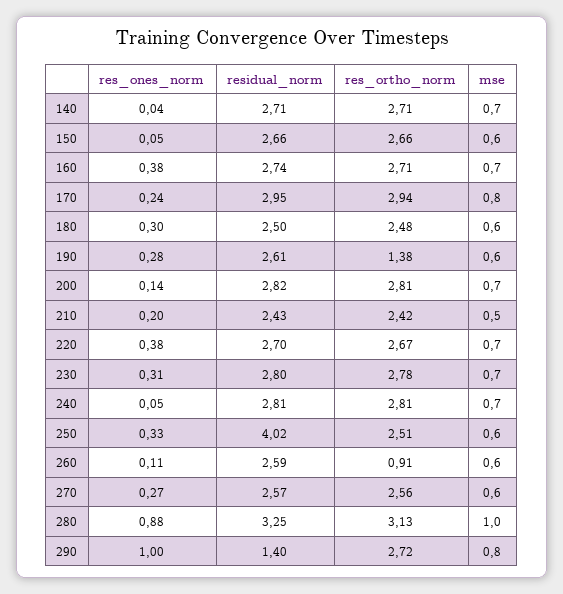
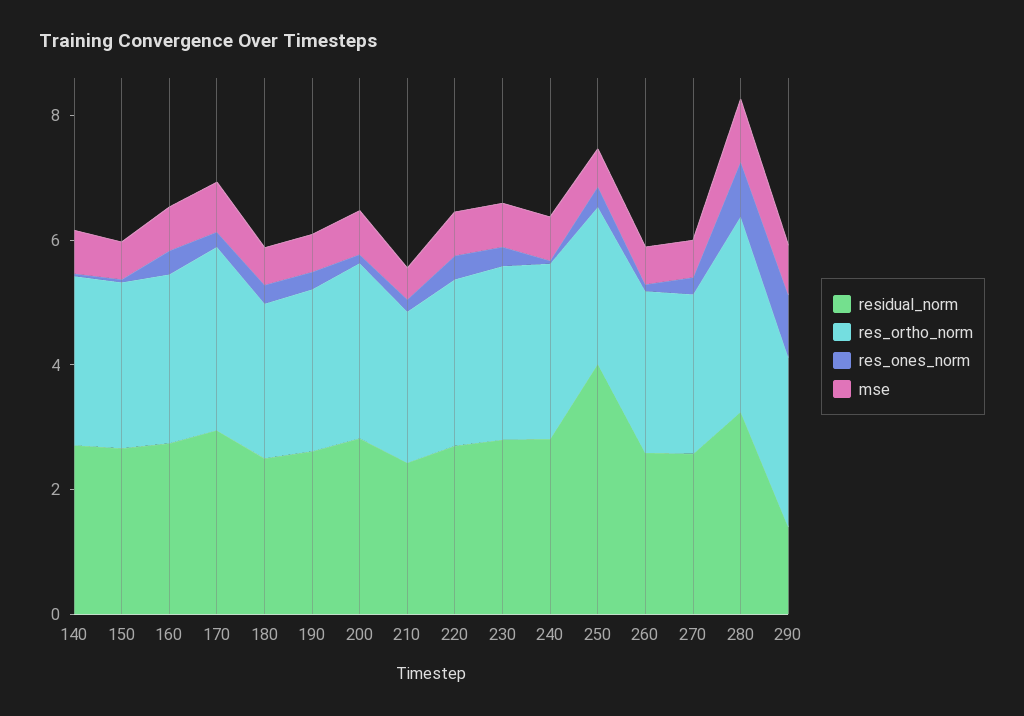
  {
    "res_ones_norm": {
      "140": 0.04,
      "150": 0.05,
      "160": 0.38,
      "170": 0.24,
      "180": 0.3,
      "190": 0.28,
      "200": 0.14,
      "210": 0.2,
      "220": 0.38,
      "230": 0.31,
      "240": 0.05,
      "250": 0.33,
      "260": 0.11,
      "270": 0.27,
      "280": 0.88,
      "290": 1
    },
    "residual_norm": {
      "140": 2.71,
      "150": 2.66,
      "160": 2.74,
      "170": 2.95,
      "180": 2.5,
      "190": 2.61,
      "200": 2.82,
      "210": 2.43,
      "220": 2.7,
      "230": 2.8,
      "240": 2.81,
      "250": 4.02,
      "260": 2.59,
      "270": 2.57,
      "280": 3.25,
      "290": 1.4
    },
    "res_ortho_norm": {
      "140": 2.71,
      "150": 2.66,
      "160": 2.71,
      "170": 2.94,
      "180": 2.48,
-     "190": 1.38,
+     "190": 2.5,
      "200": 2.81,
      "210": 2.42,
      "220": 2.67,
      "230": 2.78,
      "240": 2.81,
      "250": 2.51,
-     "260": 0.91,
+     "260": 2.5,
      "270": 2.56,
      "280": 3.13,
      "290": 2.72
    },
    "mse": {
      "140": 0.7,
      "150": 0.6,
      "160": 0.7,
      "170": 0.8,
      "180": 0.6,
      "190": 0.6,
      "200": 0.7,
      "210": 0.5,
      "220": 0.7,
      "230": 0.7,
      "240": 0.7,
      "250": 0.6,
      "260": 0.6,
      "270": 0.6,
      "280": 1,
      "290": 0.8
    }
  }

